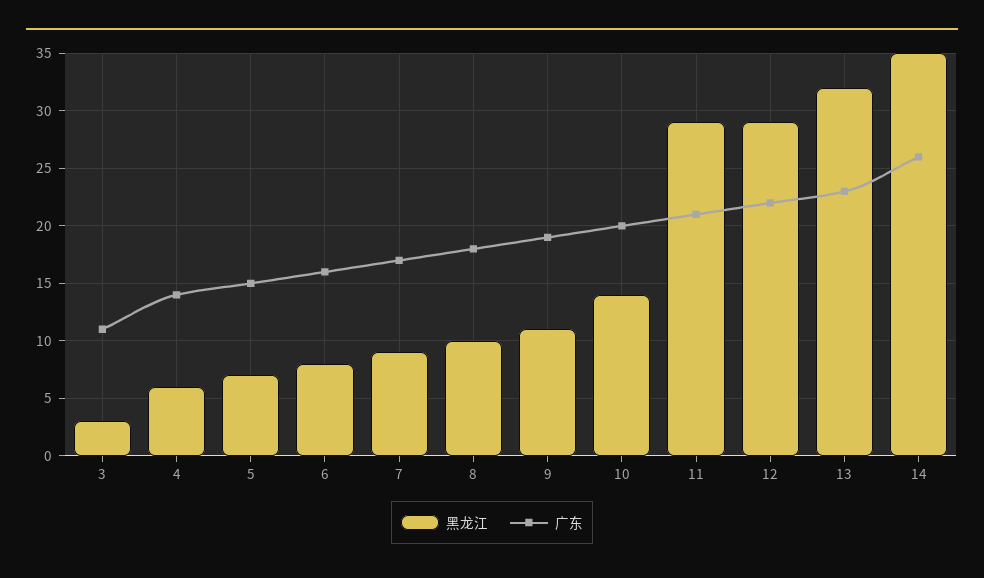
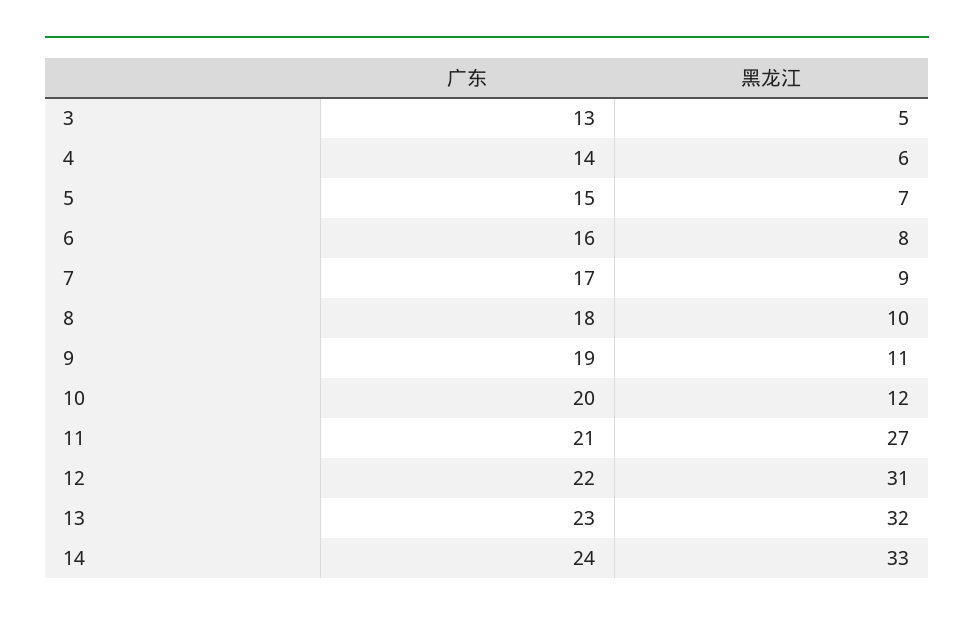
  {
    "黑龙江": {
-     "3": 3,
+     "3": 5,
      "4": 6,
      "5": 7,
      "6": 8,
      "7": 9,
      "8": 10,
      "9": 11,
-     "10": 14,
+     "10": 12,
-     "11": 29,
+     "11": 27,
-     "12": 29,
+     "12": 31,
      "13": 32,
-     "14": 35
+     "14": 33
    },
    "广东": {
-     "3": 11,
+     "3": 13,
      "4": 14,
      "5": 15,
      "6": 16,
      "7": 17,
      "8": 18,
      "9": 19,
      "10": 20,
      "11": 21,
      "12": 22,
      "13": 23,
-     "14": 26
+     "14": 24
    }
  }

